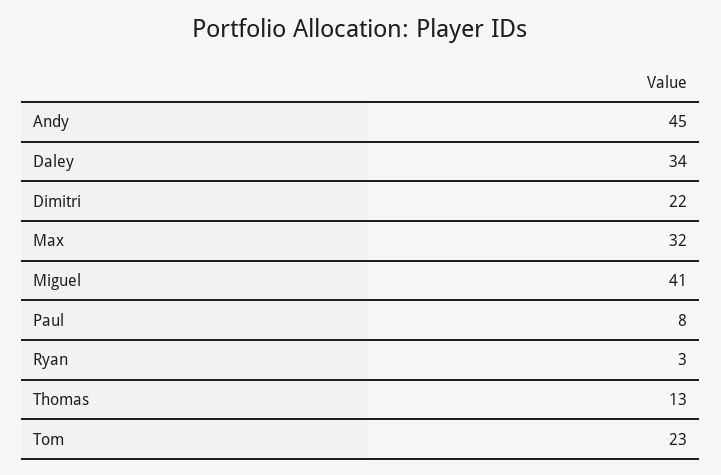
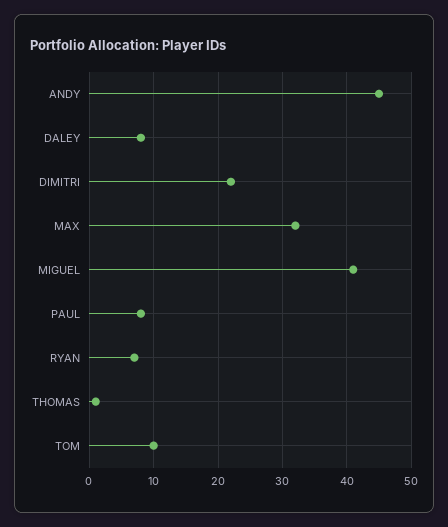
  {
    "Andy": 45,
-   "Daley": 34,
+   "Daley": 8,
    "Dimitri": 22,
    "Max": 32,
    "Miguel": 41,
    "Paul": 8,
-   "Ryan": 3,
+   "Ryan": 7,
-   "Thomas": 13,
+   "Thomas": 1,
-   "Tom": 23
+   "Tom": 10
  }

